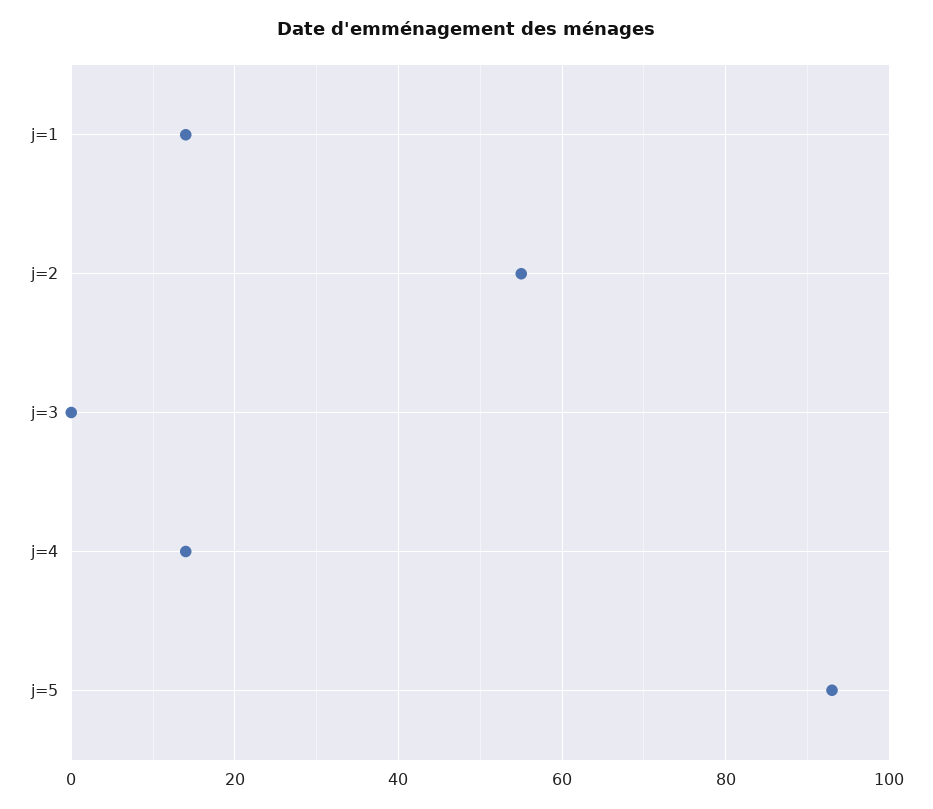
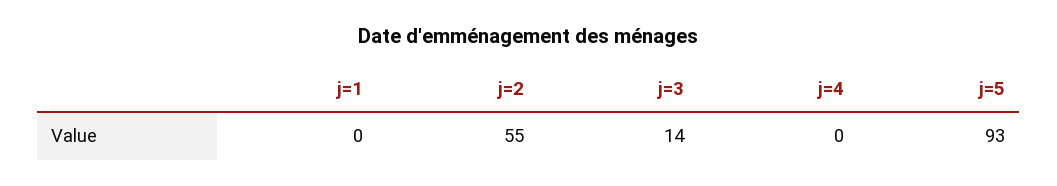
  {
-   "j=1": 15,
+   "j=1": 0,
    "j=2": 55,
-   "j=3": 0,
+   "j=3": 14,
-   "j=4": 15,
+   "j=4": 0,
    "j=5": 93
  }

